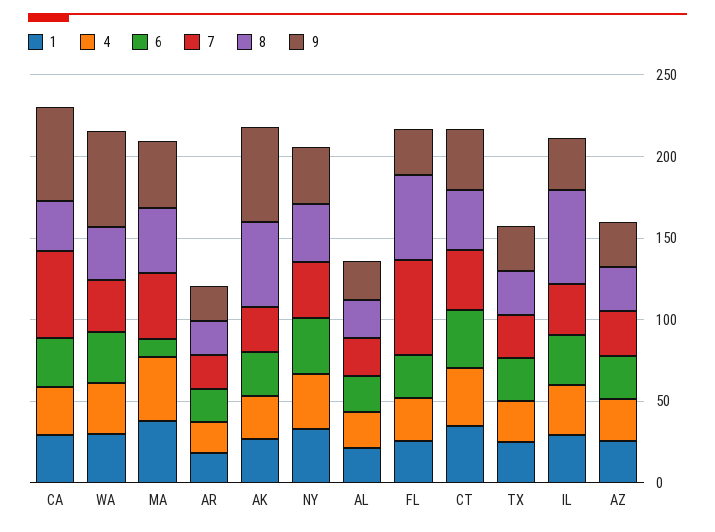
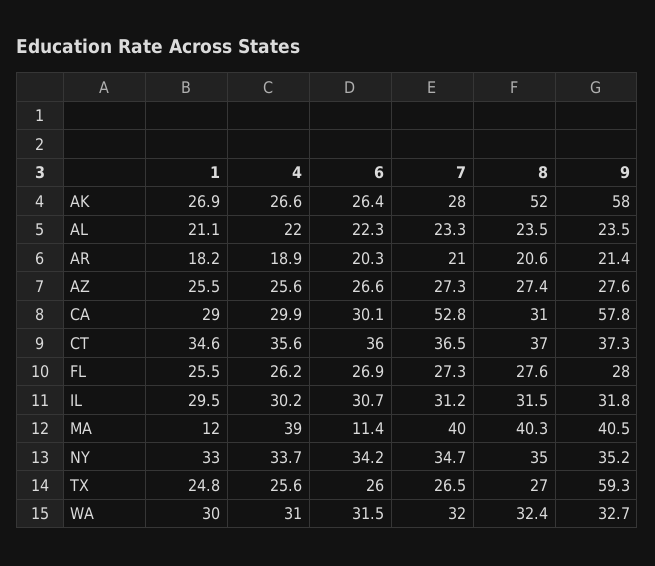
  {
    "1": {
      "CA": 29,
      "WA": 30,
-     "MA": 40,
+     "MA": 12,
      "AR": 18.2,
      "AK": 26.9,
      "NY": 33,
      "AL": 21.1,
      "FL": 25.5,
      "CT": 34.6,
      "TX": 24.8,
      "IL": 29.5,
      "AZ": 25.5
    },
    "4": {
      "CA": 29.9,
      "WA": 31,
      "MA": 39,
      "AR": 18.9,
      "AK": 26.6,
      "NY": 33.7,
      "AL": 22,
      "FL": 26.2,
      "CT": 35.6,
      "TX": 25.6,
      "IL": 30.2,
      "AZ": 25.6
    },
    "6": {
      "CA": 30.1,
      "WA": 31.5,
      "MA": 11.4,
      "AR": 20.3,
      "AK": 26.4,
      "NY": 34.2,
      "AL": 22.3,
      "FL": 26.9,
      "CT": 36,
      "TX": 26,
      "IL": 30.7,
      "AZ": 26.6
    },
    "7": {
      "CA": 52.8,
      "WA": 32,
      "MA": 40,
      "AR": 21,
      "AK": 28,
      "NY": 34.7,
      "AL": 23.3,
-     "FL": 60,
+     "FL": 27.3,
      "CT": 36.5,
      "TX": 26.5,
      "IL": 31.2,
      "AZ": 27.3
    },
    "8": {
      "CA": 31,
      "WA": 32.4,
      "MA": 40.3,
      "AR": 20.6,
      "AK": 52,
      "NY": 35,
      "AL": 23.5,
-     "FL": 50,
+     "FL": 27.6,
      "CT": 37,
      "TX": 27,
-     "IL": 60,
+     "IL": 31.5,
      "AZ": 27.4
    },
    "9": {
      "CA": 57.8,
-     "WA": 60,
+     "WA": 32.7,
      "MA": 40.5,
      "AR": 21.4,
      "AK": 58,
      "NY": 35.2,
      "AL": 23.5,
      "FL": 28,
      "CT": 37.3,
-     "TX": 30,
+     "TX": 59.3,
      "IL": 31.8,
      "AZ": 27.6
    }
  }

